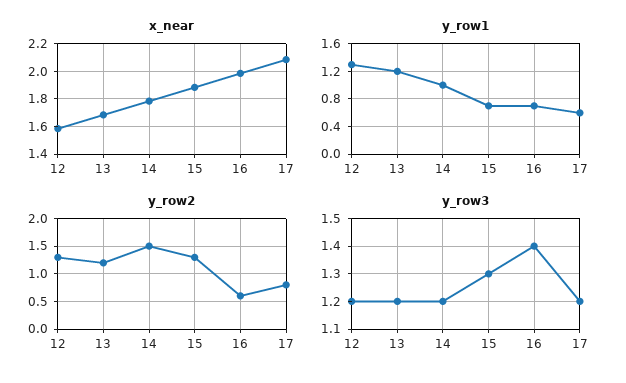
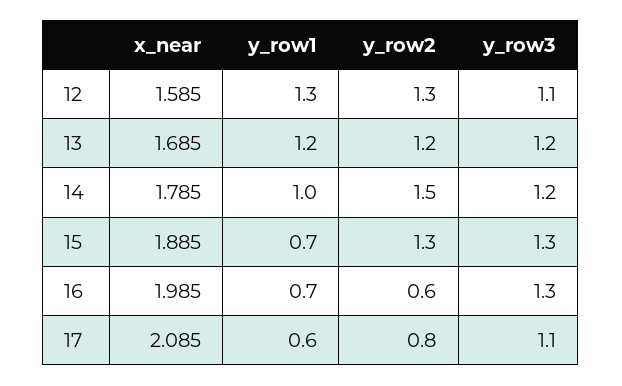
  {
    "x_near": {
      "12": 1.585,
      "13": 1.685,
      "14": 1.785,
      "15": 1.885,
      "16": 1.985,
      "17": 2.085
    },
    "y_row1": {
      "12": 1.3,
      "13": 1.2,
      "14": 1,
      "15": 0.7,
      "16": 0.7,
      "17": 0.6
    },
    "y_row2": {
      "12": 1.3,
      "13": 1.2,
      "14": 1.5,
      "15": 1.3,
      "16": 0.6,
      "17": 0.8
    },
    "y_row3": {
-     "12": 1.2,
+     "12": 1.1,
      "13": 1.2,
      "14": 1.2,
      "15": 1.3,
-     "16": 1.4,
+     "16": 1.3,
-     "17": 1.2
+     "17": 1.1
    }
  }

